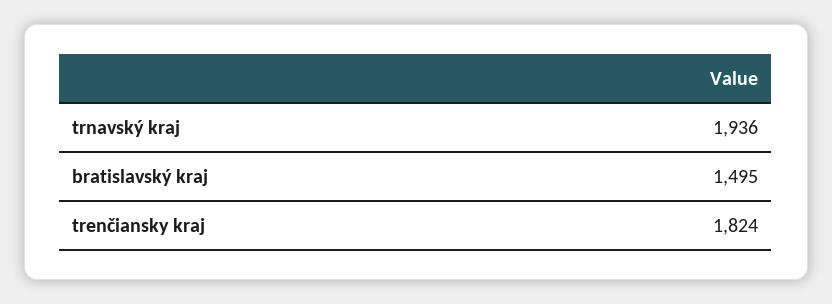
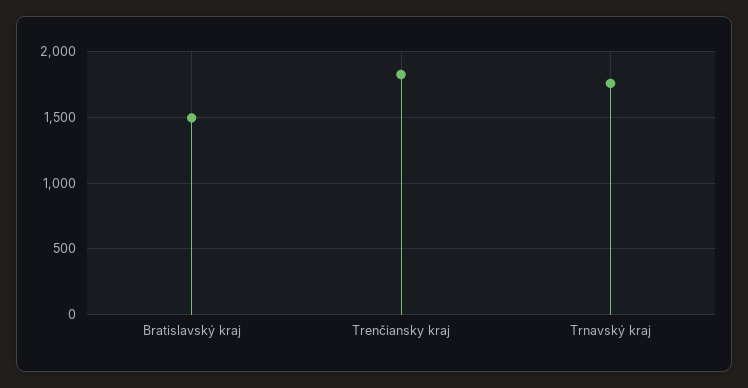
  {
-   "trnavský kraj": 1936,
+   "trnavský kraj": 1750,
    "bratislavský kraj": 1495,
    "trenčiansky kraj": 1824
  }

